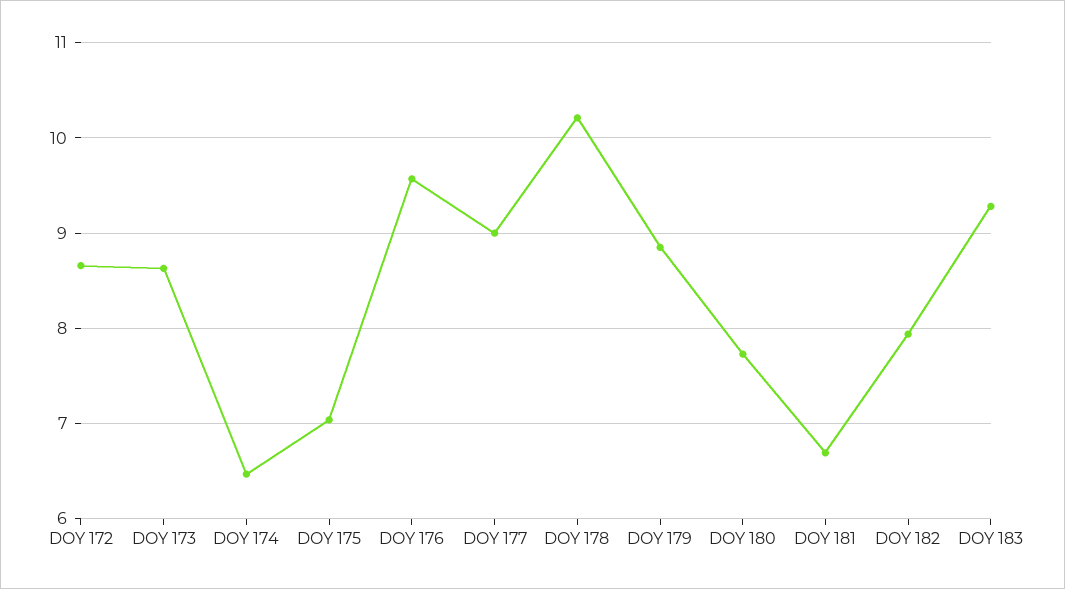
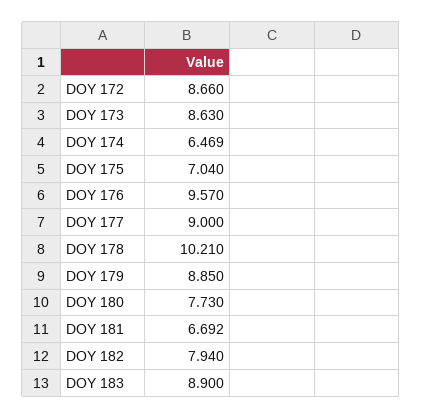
  {
    "DOY 172": 8.66,
    "DOY 173": 8.63,
    "DOY 174": 6.469,
    "DOY 175": 7.04,
    "DOY 176": 9.57,
    "DOY 177": 9,
    "DOY 178": 10.21,
    "DOY 179": 8.85,
    "DOY 180": 7.73,
    "DOY 181": 6.692,
    "DOY 182": 7.94,
-   "DOY 183": 9.3
+   "DOY 183": 8.9
  }

